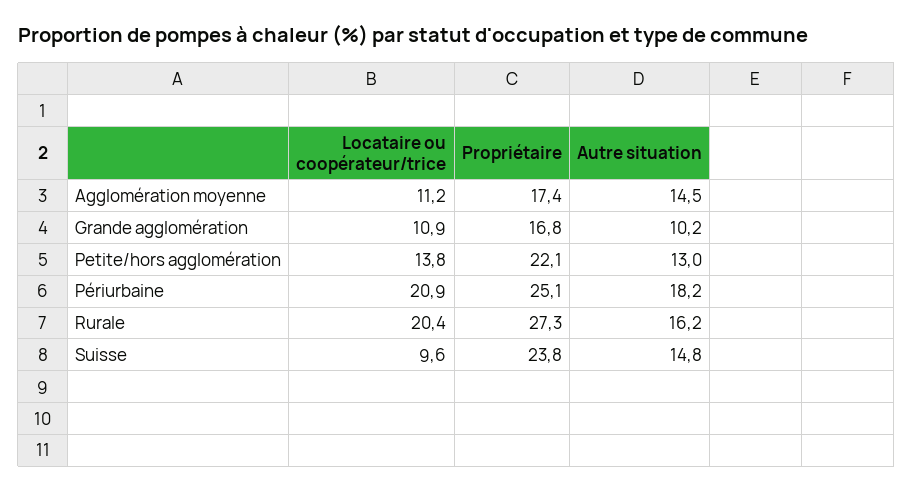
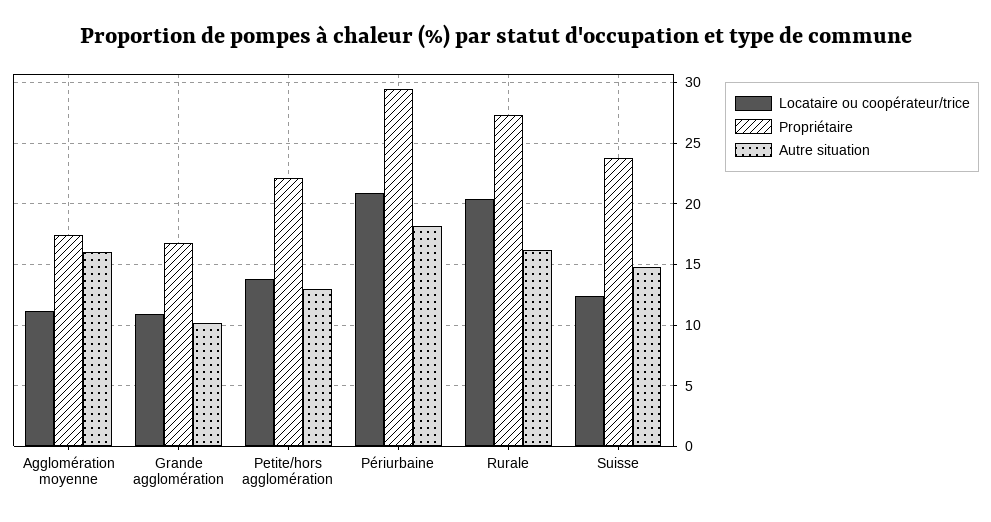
  {
    "Locataire ou coopérateur/trice": {
      "Agglomération moyenne": 11.2,
      "Grande agglomération": 10.9,
      "Petite/hors agglomération": 13.8,
      "Périurbaine": 20.9,
      "Rurale": 20.4,
-     "Suisse": 9.6
+     "Suisse": 12.5
    },
    "Propriétaire": {
      "Agglomération moyenne": 17.4,
      "Grande agglomération": 16.8,
      "Petite/hors agglomération": 22.1,
-     "Périurbaine": 25.1,
+     "Périurbaine": 29.5,
      "Rurale": 27.3,
      "Suisse": 23.8
    },
    "Autre situation": {
-     "Agglomération moyenne": 14.5,
+     "Agglomération moyenne": 16,
      "Grande agglomération": 10.2,
      "Petite/hors agglomération": 13,
      "Périurbaine": 18.2,
      "Rurale": 16.2,
      "Suisse": 14.8
    }
  }

